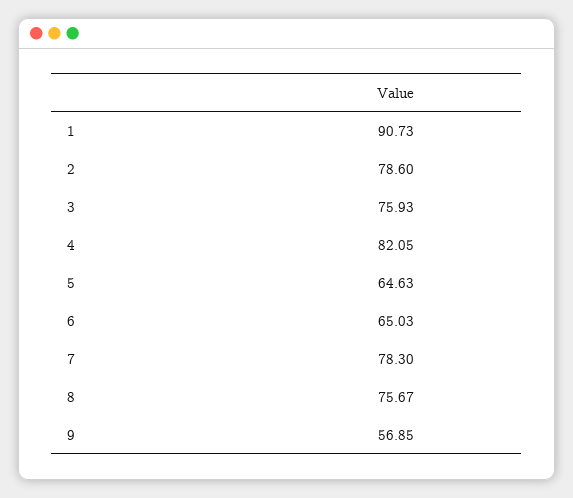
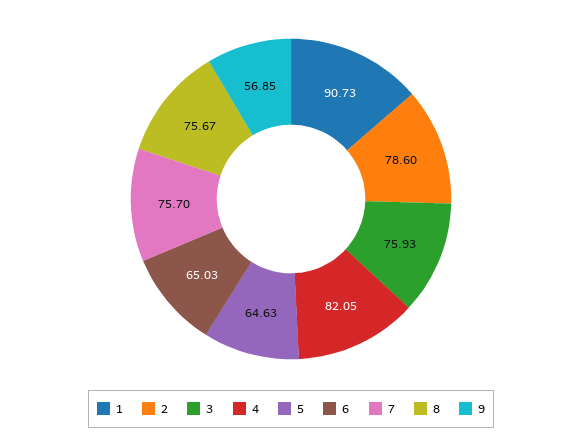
  {
    "1": 90.73,
    "2": 78.6,
    "3": 75.93,
    "4": 82.05,
    "5": 64.63,
    "6": 65.03,
-   "7": 78.3,
+   "7": 75.7,
    "8": 75.67,
    "9": 56.85
  }

